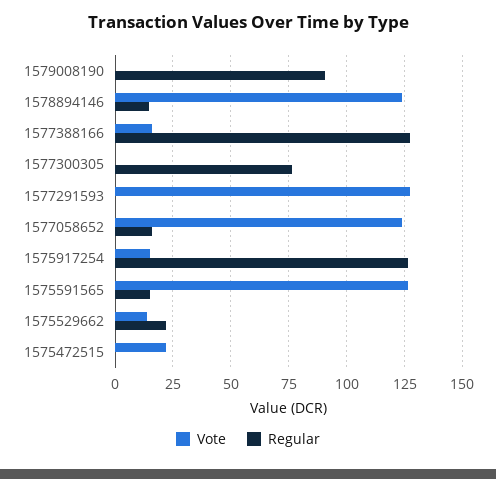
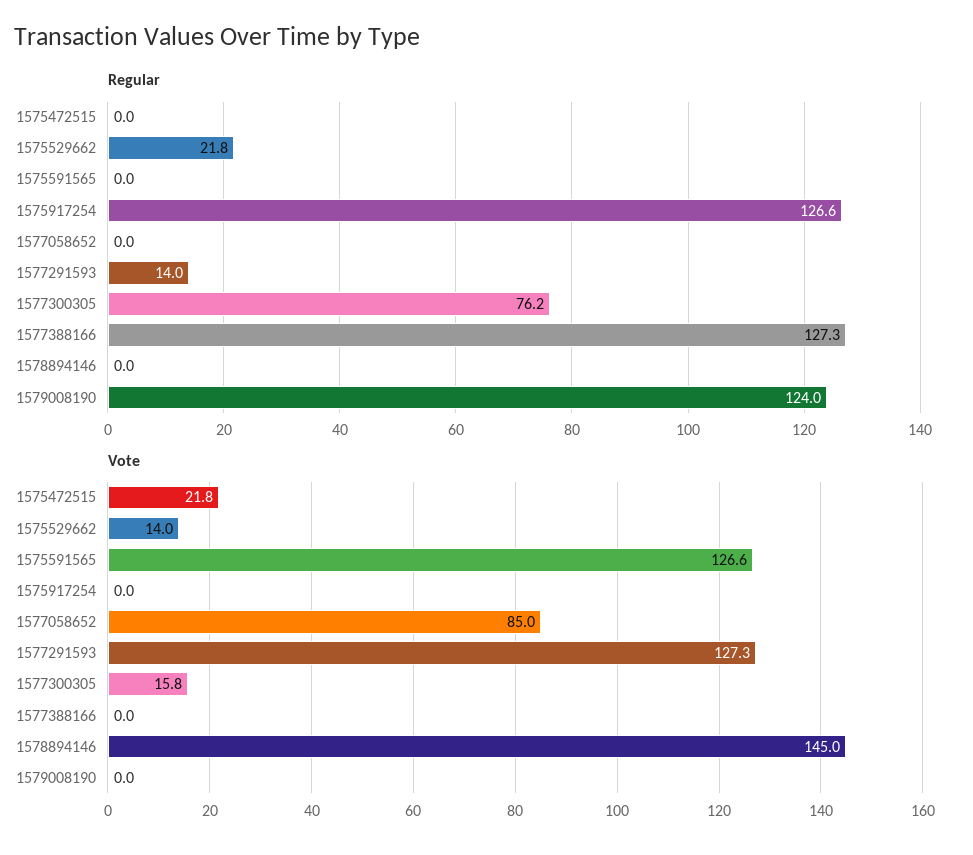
  {
    "Vote": {
      "1579008190": 0,
-     "1578894146": 125,
+     "1578894146": 145,
-     "1577388166": 15,
+     "1577388166": 0,
-     "1577300305": 0,
+     "1577300305": 15.8,
      "1577291593": 127.3,
-     "1577058652": 125,
+     "1577058652": 85,
-     "1575917254": 15,
+     "1575917254": 0,
      "1575591565": 126.6,
      "1575529662": 14,
      "1575472515": 21.8
    },
    "Regular": {
-     "1579008190": 90,
+     "1579008190": 124,
-     "1578894146": 15,
+     "1578894146": 0,
      "1577388166": 127.3,
      "1577300305": 76.2,
-     "1577291593": 0,
+     "1577291593": 14,
-     "1577058652": 15,
+     "1577058652": 0,
      "1575917254": 126.6,
-     "1575591565": 15,
+     "1575591565": 0,
      "1575529662": 21.8,
      "1575472515": 0
    }
  }

